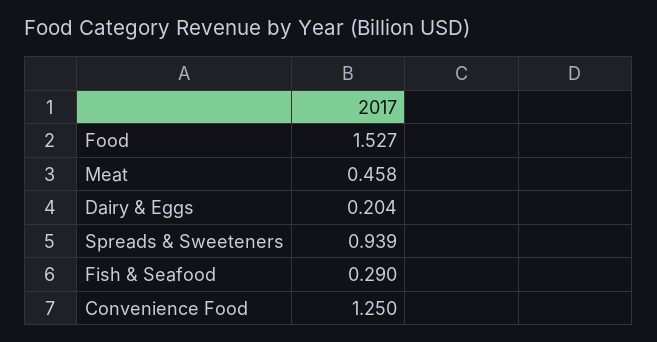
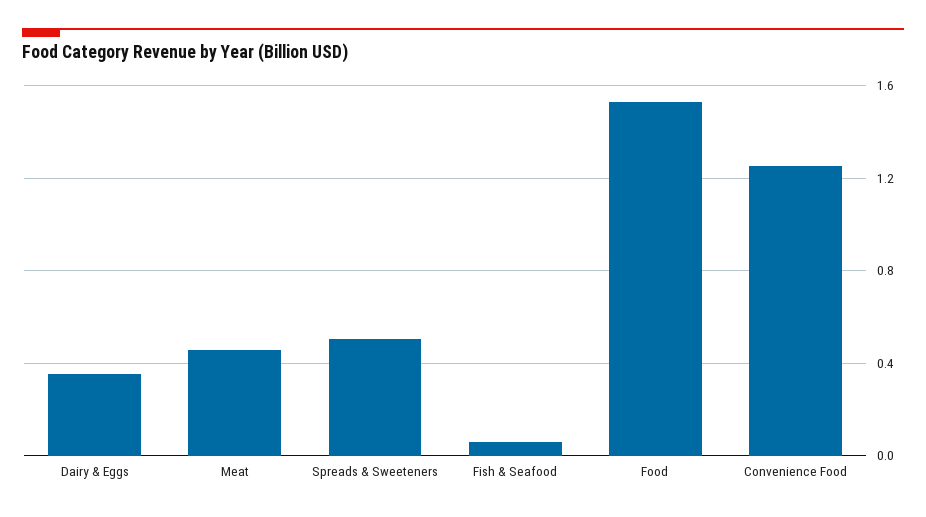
  {
    "Food": 1.527,
    "Meat": 0.458,
-   "Dairy & Eggs": 0.204,
+   "Dairy & Eggs": 0.35,
-   "Spreads & Sweeteners": 0.939,
+   "Spreads & Sweeteners": 0.5,
-   "Fish & Seafood": 0.29,
+   "Fish & Seafood": 0.05,
    "Convenience Food": 1.25
  }

